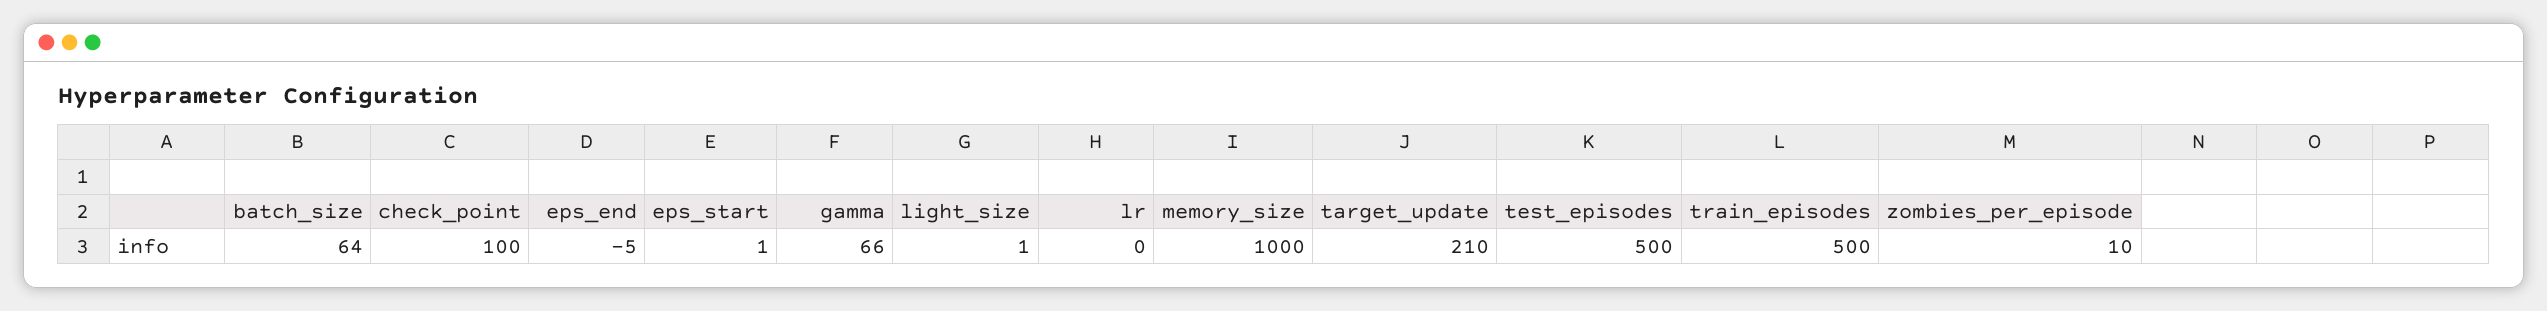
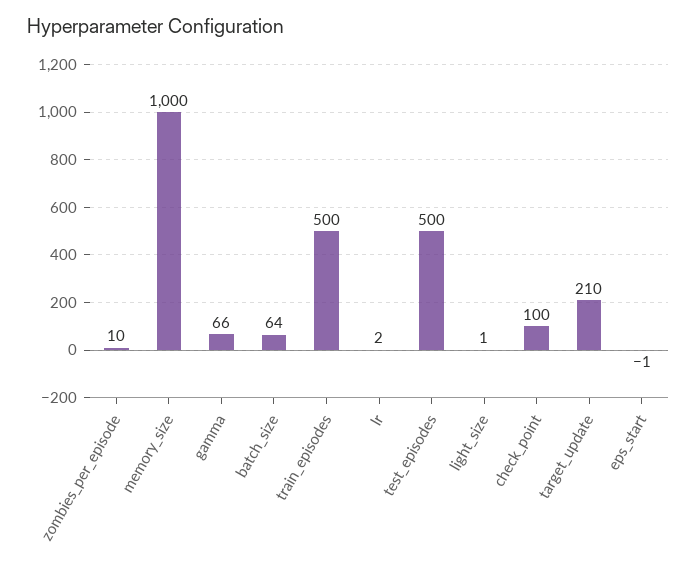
  {
    "batch_size": 64,
    "check_point": 100,
-   "eps_end": -5,
-   "eps_start": 1,
+   "eps_start": -1,
    "gamma": 66,
    "light_size": 1,
-   "lr": 0,
+   "lr": 2,
    "memory_size": 1000,
    "target_update": 210,
    "test_episodes": 500,
    "train_episodes": 500,
    "zombies_per_episode": 10
  }

